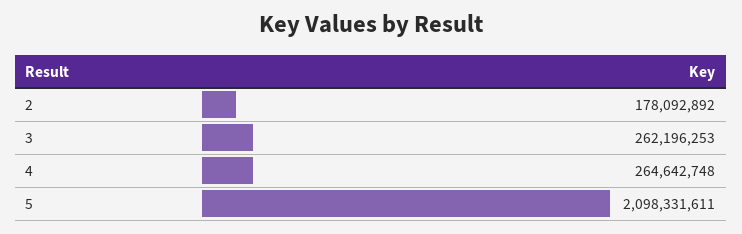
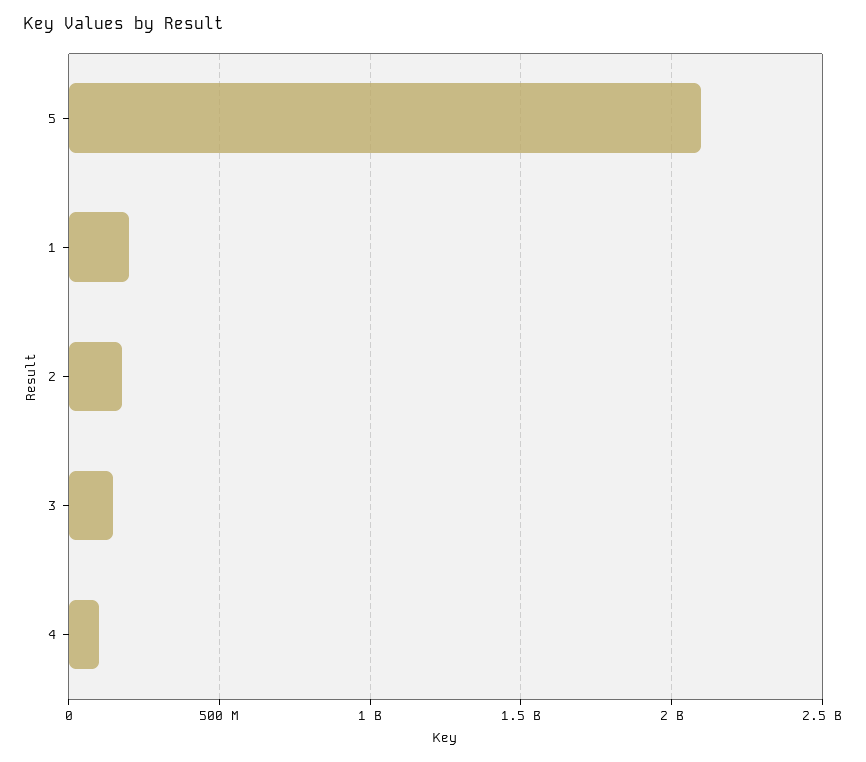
  {
    "2": 178092892,
-   "3": 262196253,
+   "3": 150000000,
-   "4": 264642748,
+   "4": 100000000,
-   "5": 2098331611
+   "5": 2098331611,
+   "1": 200000000
  }

